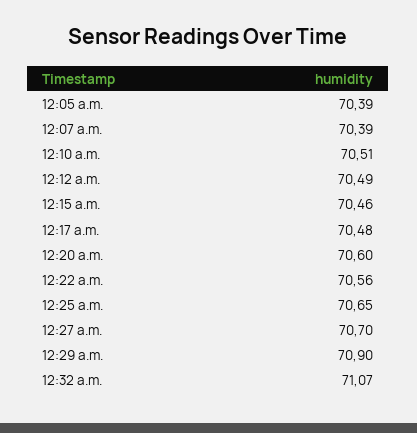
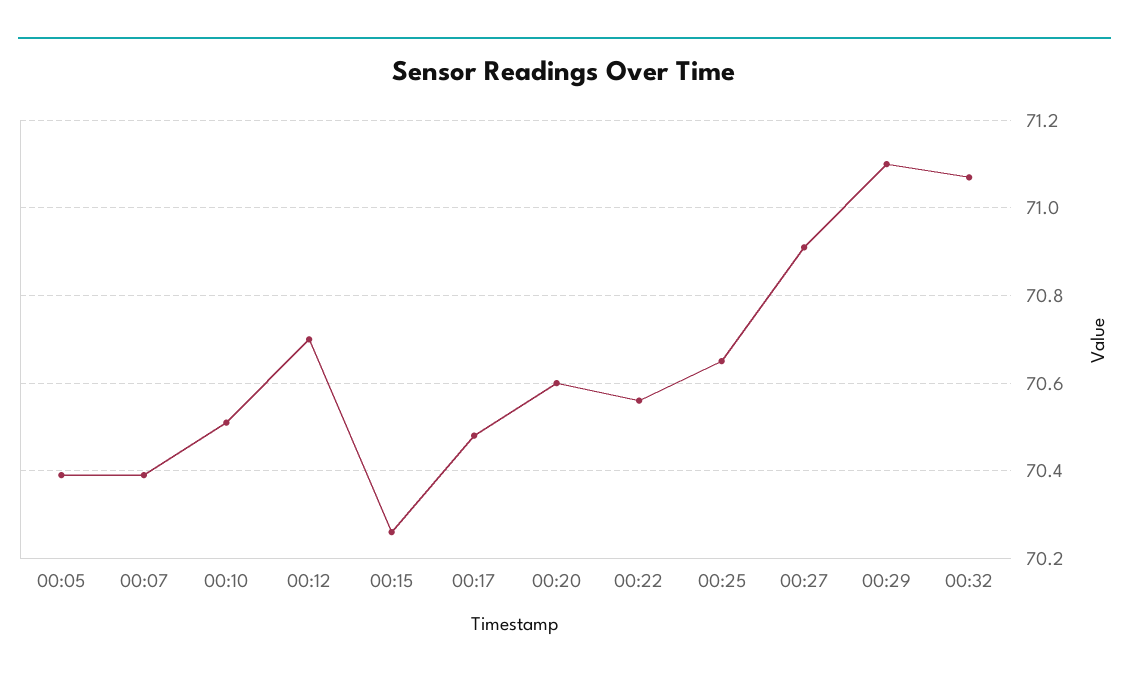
  {
    "12:05 a.m.": 70.39,
    "12:07 a.m.": 70.39,
    "12:10 a.m.": 70.51,
-   "12:12 a.m.": 70.49,
+   "12:12 a.m.": 70.7,
-   "12:15 a.m.": 70.46,
+   "12:15 a.m.": 70.25,
    "12:17 a.m.": 70.48,
    "12:20 a.m.": 70.6,
    "12:22 a.m.": 70.56,
    "12:25 a.m.": 70.65,
-   "12:27 a.m.": 70.7,
+   "12:27 a.m.": 70.9,
-   "12:29 a.m.": 70.9,
+   "12:29 a.m.": 71.1,
    "12:32 a.m.": 71.07
  }

